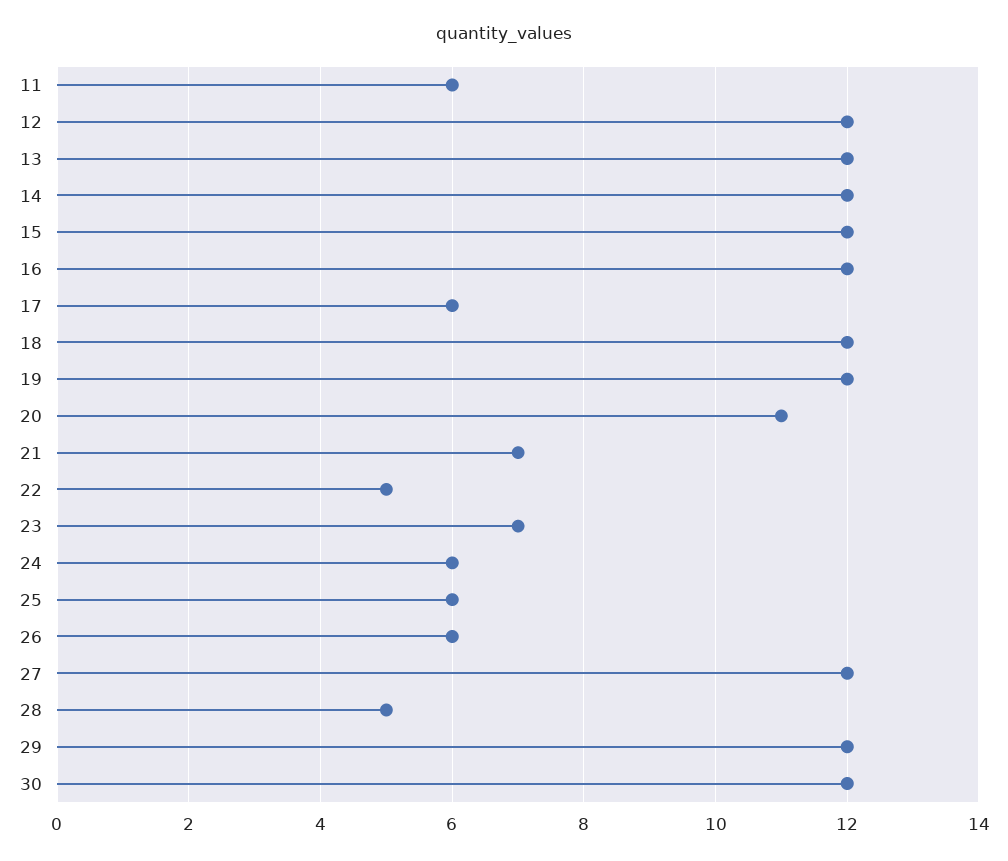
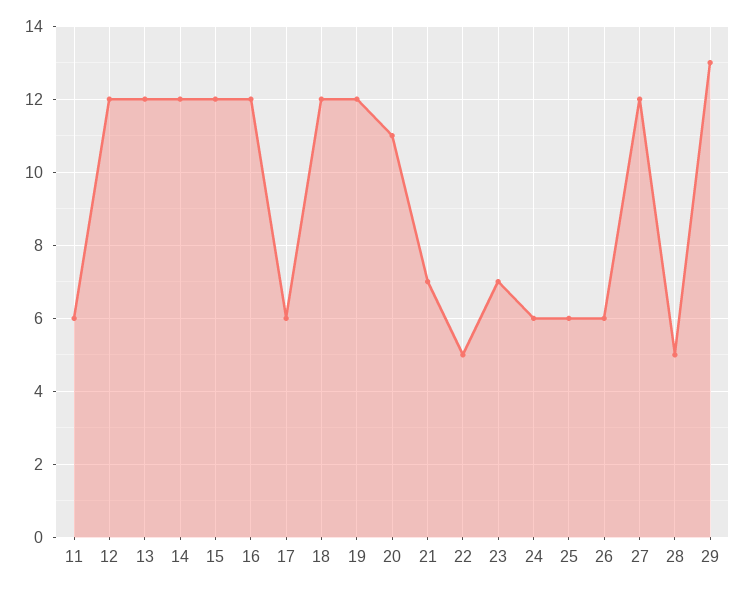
  {
    "11": 6,
    "12": 12,
    "13": 12,
    "14": 12,
    "15": 12,
    "16": 12,
    "17": 6,
    "18": 12,
    "19": 12,
    "20": 11,
    "21": 7,
    "22": 5,
    "23": 7,
    "24": 6,
    "25": 6,
    "26": 6,
    "27": 12,
    "28": 5,
-   "29": 12,
+   "29": 13
-   "30": 12
  }

